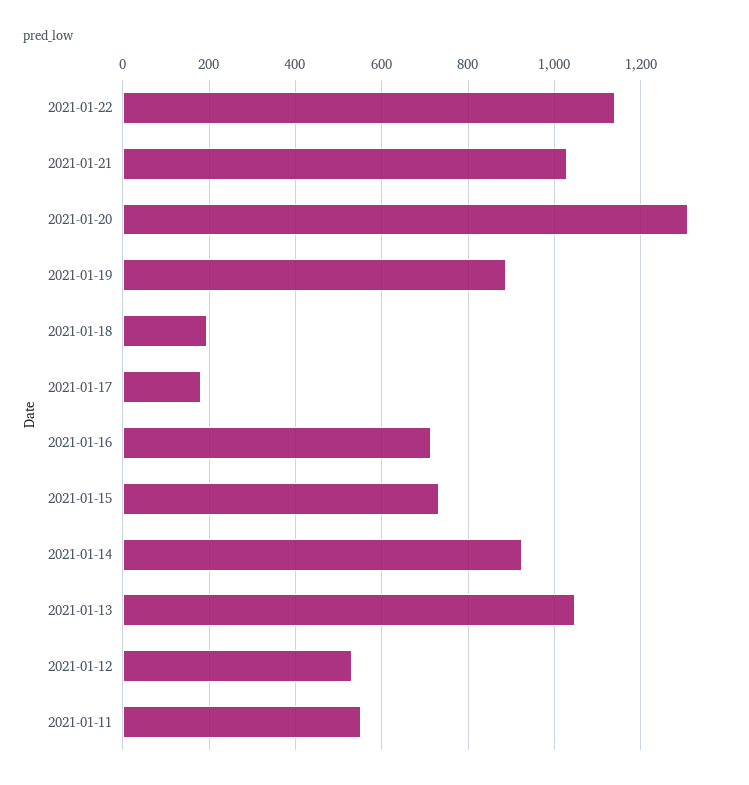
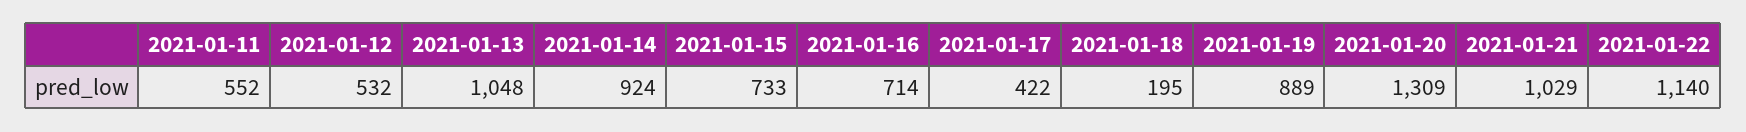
  {
    "2021-01-22": 1140,
    "2021-01-21": 1029,
    "2021-01-20": 1309,
    "2021-01-19": 889,
    "2021-01-18": 195,
-   "2021-01-17": 180,
+   "2021-01-17": 422,
    "2021-01-16": 714,
    "2021-01-15": 733,
    "2021-01-14": 924,
    "2021-01-13": 1048,
    "2021-01-12": 532,
    "2021-01-11": 552
  }

